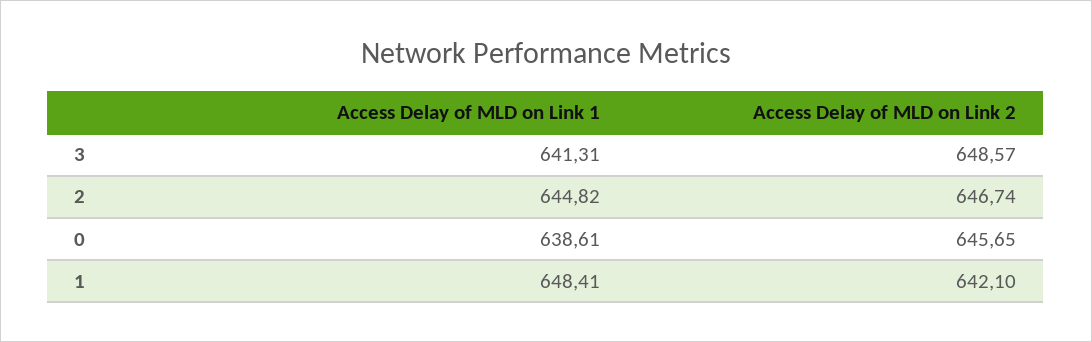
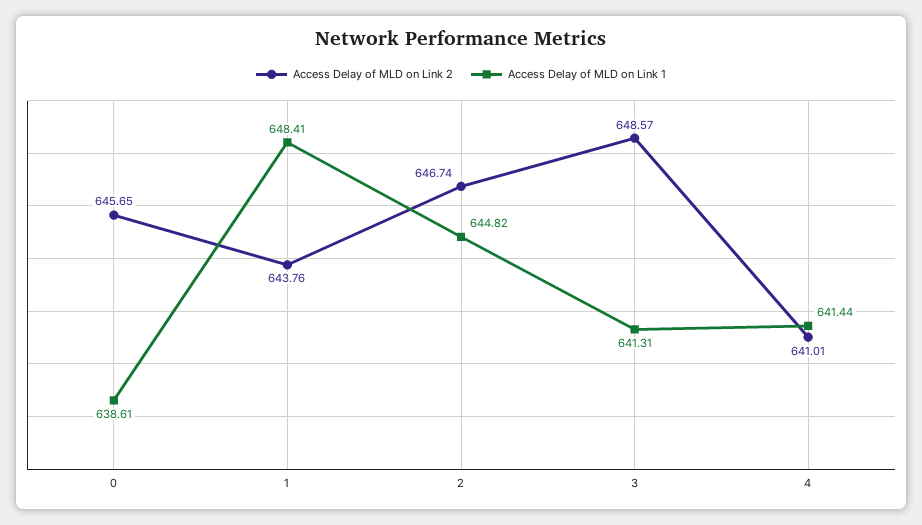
  {
    "Access Delay of MLD on Link 1": {
      "3": 641.31,
      "2": 644.82,
      "0": 638.61,
-     "1": 648.41
+     "1": 648.41,
+     "4": 641.44
    },
    "Access Delay of MLD on Link 2": {
      "3": 648.57,
      "2": 646.74,
      "0": 645.65,
-     "1": 642.1
+     "1": 643.76,
+     "4": 641.01
    }
  }

